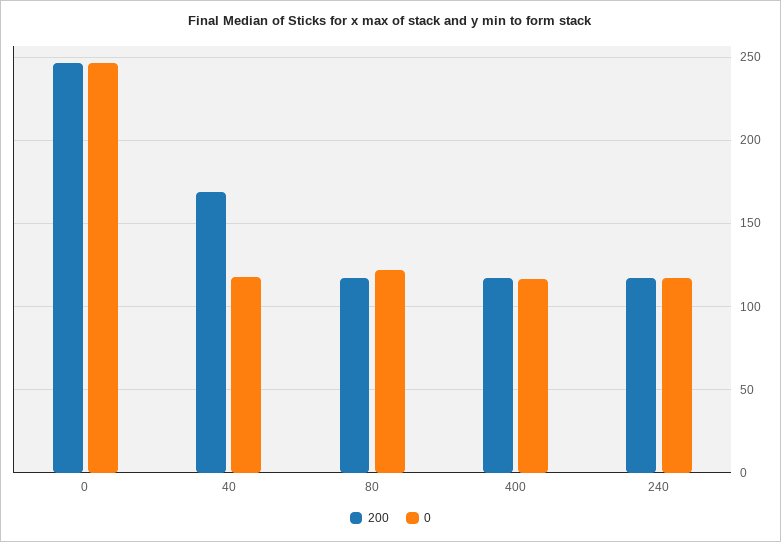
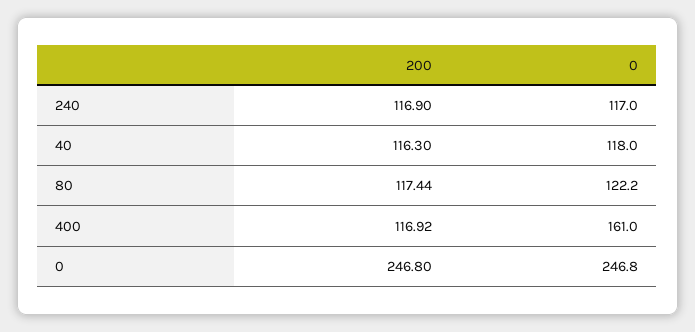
  {
    "200": {
      "0": 246.8,
-     "40": 170,
+     "40": 116.3,
      "80": 117.44,
      "400": 116.92,
      "240": 116.9
    },
    "0": {
      "0": 246.8,
      "40": 118,
      "80": 122.2,
-     "400": 115,
+     "400": 161,
      "240": 117
    }
  }

